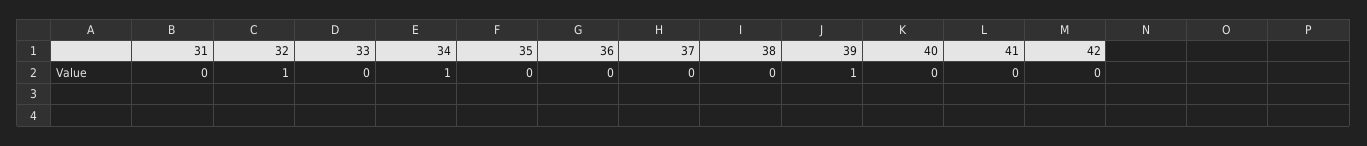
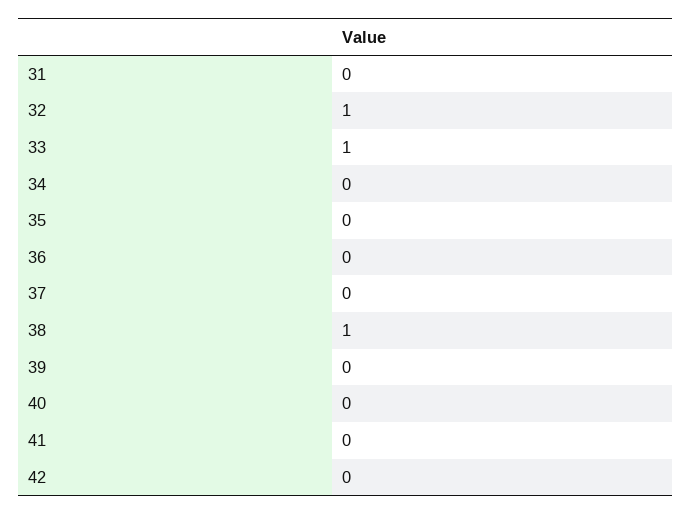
  {
    "31": 0,
    "32": 1,
-   "33": 0,
+   "33": 1,
-   "34": 1,
+   "34": 0,
    "35": 0,
    "36": 0,
    "37": 0,
-   "38": 0,
+   "38": 1,
-   "39": 1,
+   "39": 0,
    "40": 0,
    "41": 0,
    "42": 0
  }

